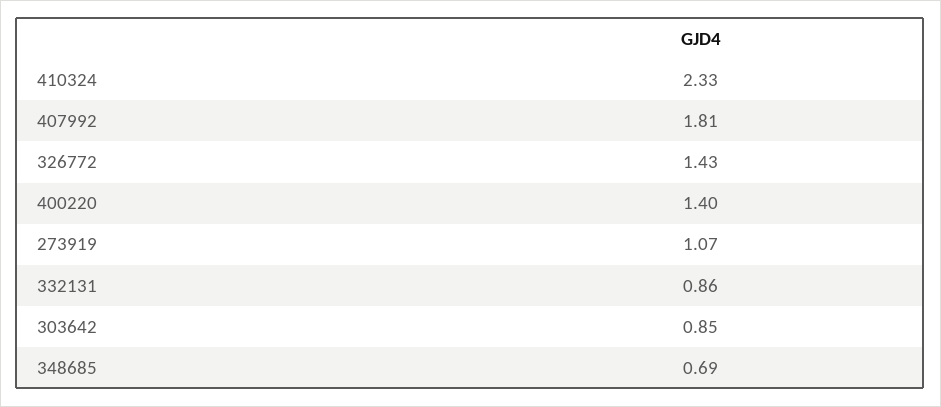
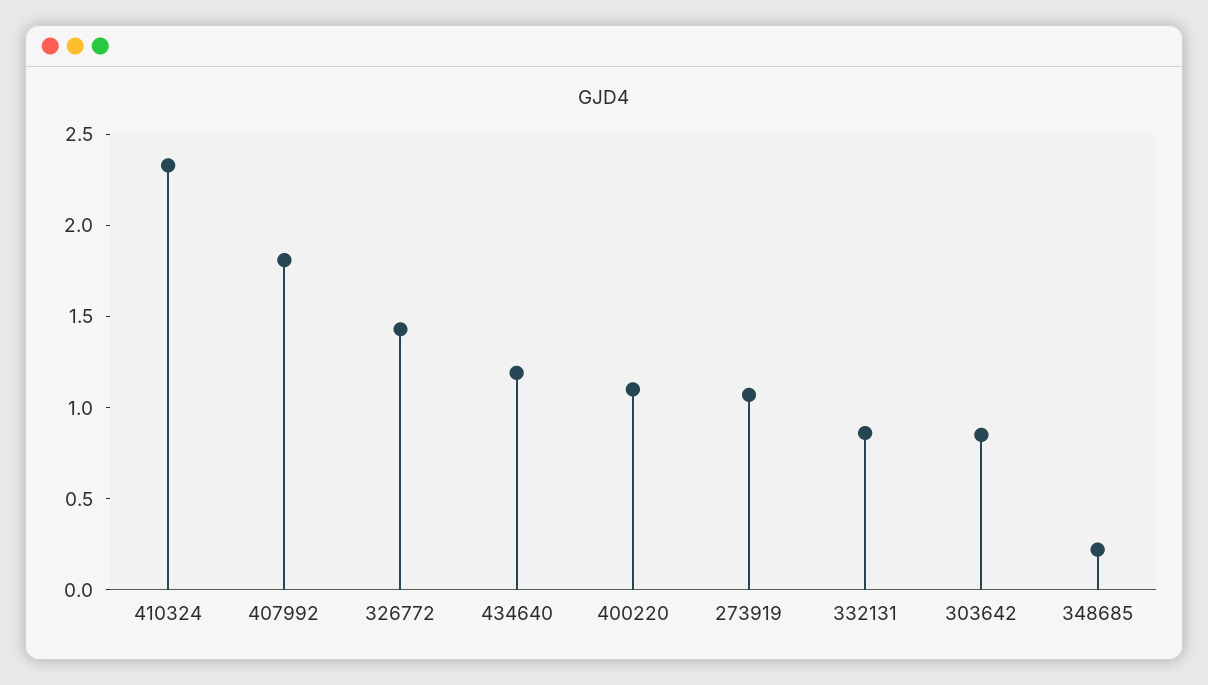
  {
    "410324": 2.33,
    "407992": 1.81,
    "326772": 1.43,
-   "400220": 1.4,
+   "400220": 1.1,
    "273919": 1.07,
    "332131": 0.86,
    "303642": 0.85,
-   "348685": 0.69
+   "348685": 0.2,
+   "434640": 1.2
  }

